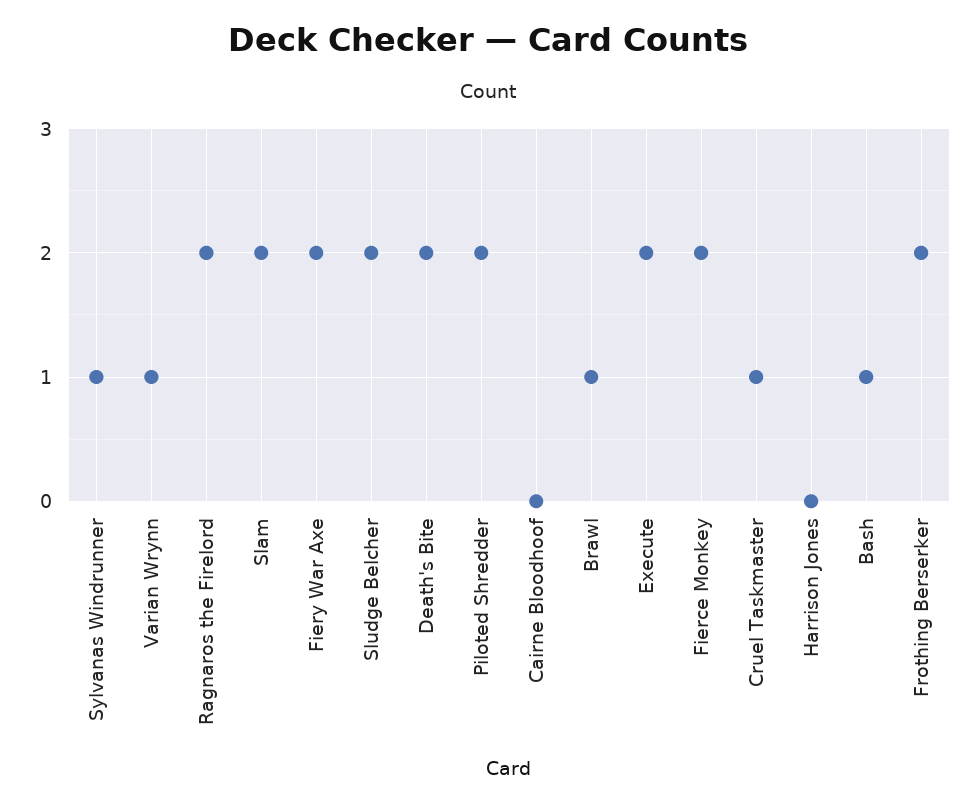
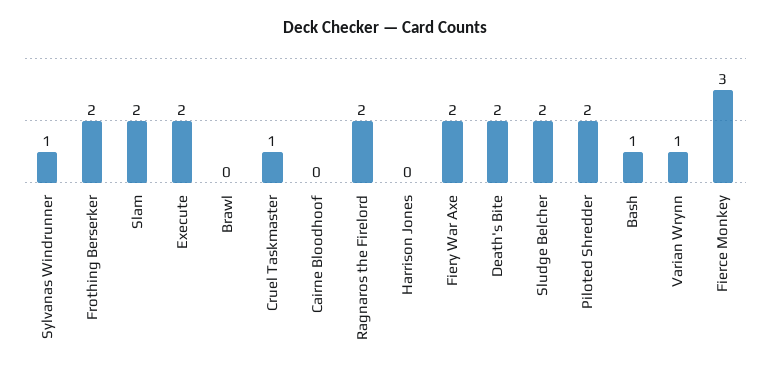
  {
    "Sylvanas Windrunner": 1,
    "Varian Wrynn": 1,
    "Ragnaros the Firelord": 2,
    "Slam": 2,
    "Fiery War Axe": 2,
    "Sludge Belcher": 2,
    "Death's Bite": 2,
    "Piloted Shredder": 2,
    "Cairne Bloodhoof": 0,
-   "Brawl": 1,
+   "Brawl": 0,
    "Execute": 2,
-   "Fierce Monkey": 2,
+   "Fierce Monkey": 3,
    "Cruel Taskmaster": 1,
    "Harrison Jones": 0,
    "Bash": 1,
    "Frothing Berserker": 2
  }

